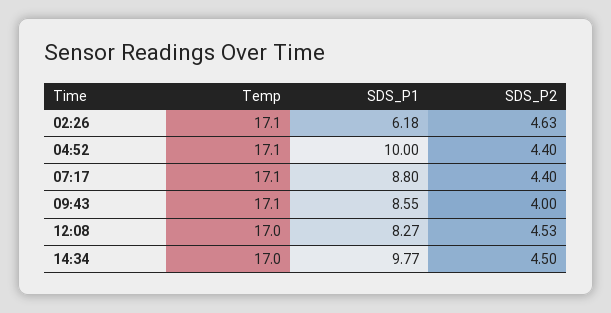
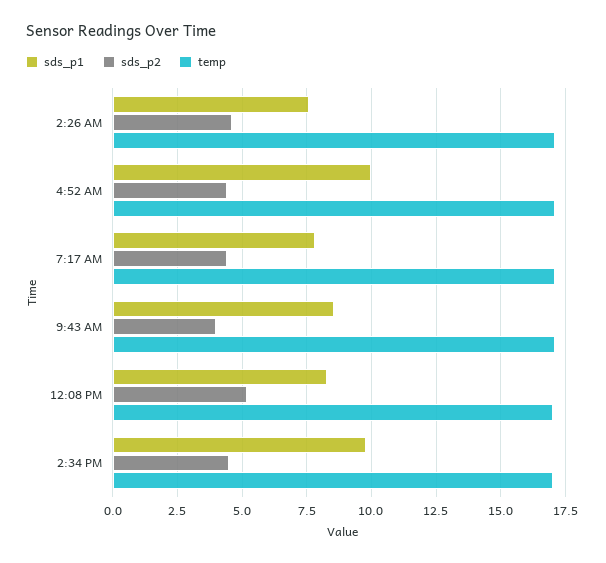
  {
    "Temp": {
      "02:26": 17.1,
      "04:52": 17.1,
      "07:17": 17.1,
      "09:43": 17.1,
      "12:08": 17,
      "14:34": 17
    },
    "SDS_P1": {
-     "02:26": 6.18,
+     "02:26": 7.5,
      "04:52": 10,
-     "07:17": 8.8,
+     "07:17": 7.75,
      "09:43": 8.55,
      "12:08": 8.27,
      "14:34": 9.77
    },
    "SDS_P2": {
      "02:26": 4.63,
      "04:52": 4.4,
      "07:17": 4.4,
      "09:43": 4,
-     "12:08": 4.53,
+     "12:08": 5.25,
      "14:34": 4.5
    }
  }

